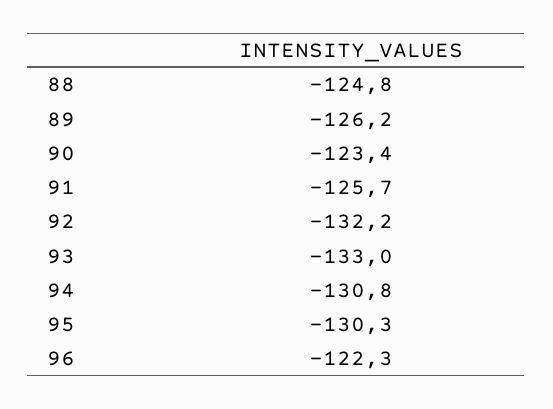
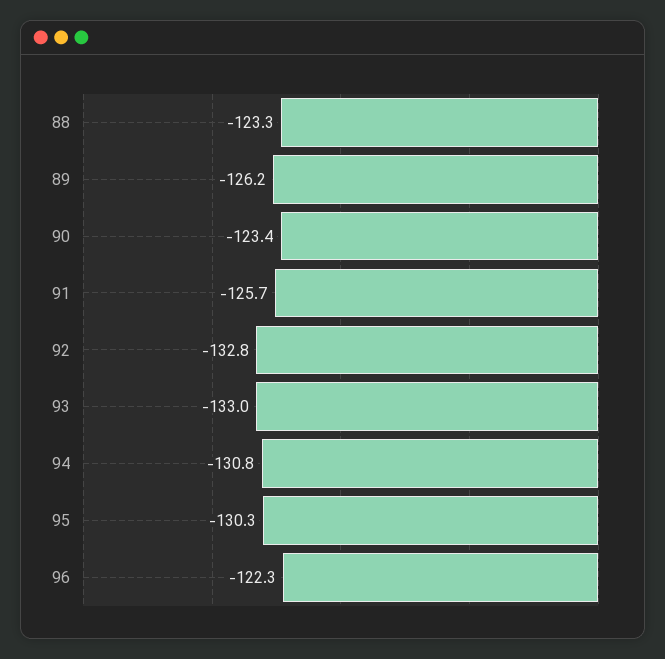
  {
-   "88": -124.8,
+   "88": -123.3,
    "89": -126.2,
    "90": -123.4,
    "91": -125.7,
-   "92": -132.2,
+   "92": -132.8,
    "93": -133,
    "94": -130.8,
    "95": -130.3,
    "96": -122.3
  }

